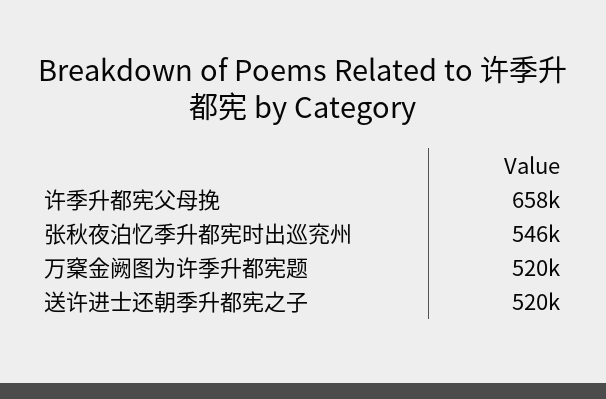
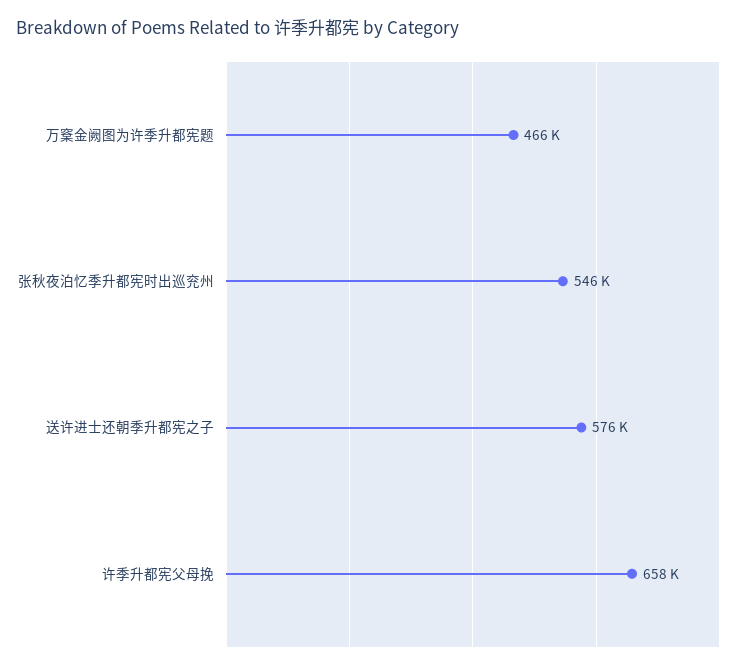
  {
    "许季升都宪父母挽": 658000,
    "张秋夜泊忆季升都宪时出巡兖州": 546000,
-   "万㮤金阙图为许季升都宪题": 520000,
+   "万㮤金阙图为许季升都宪题": 466000,
-   "送许进士还朝季升都宪之子": 520000
+   "送许进士还朝季升都宪之子": 576000
  }

